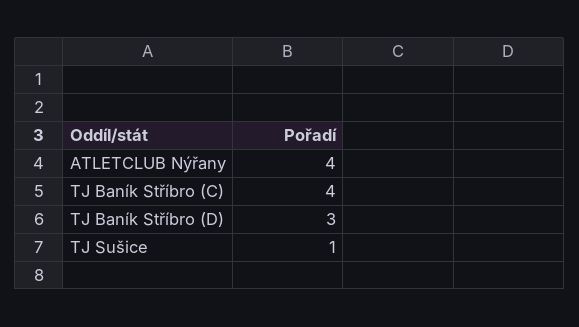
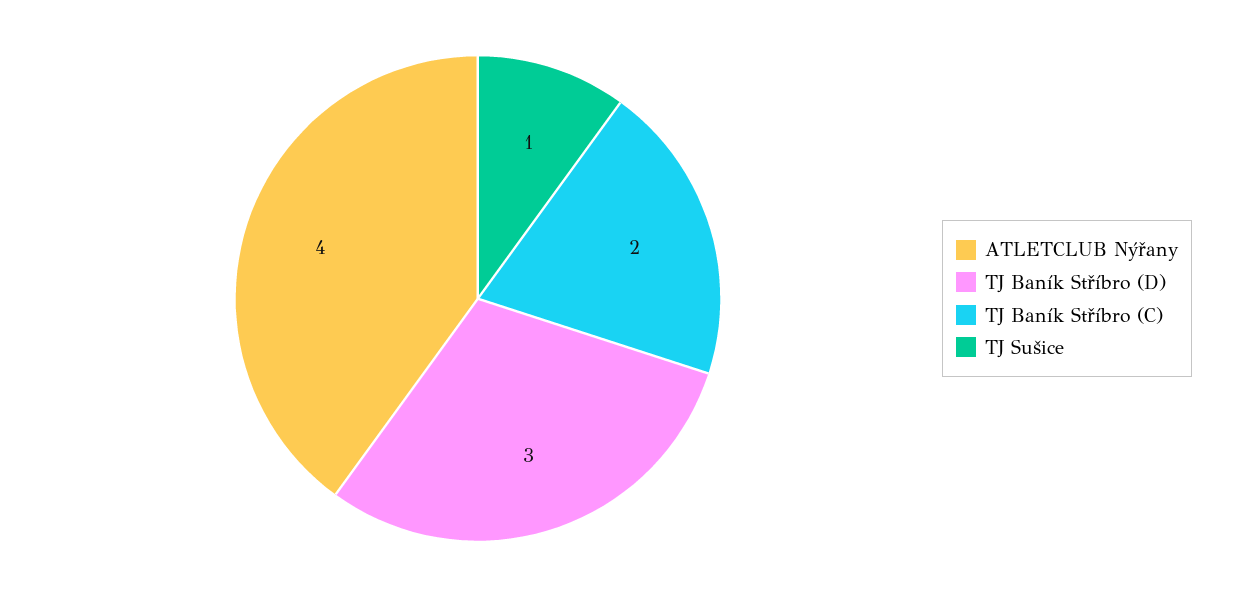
  {
    "ATLETCLUB Nýřany": 4,
-   "TJ Baník Stříbro (C)": 4,
+   "TJ Baník Stříbro (C)": 2,
    "TJ Baník Stříbro (D)": 3,
    "TJ Sušice": 1
  }

